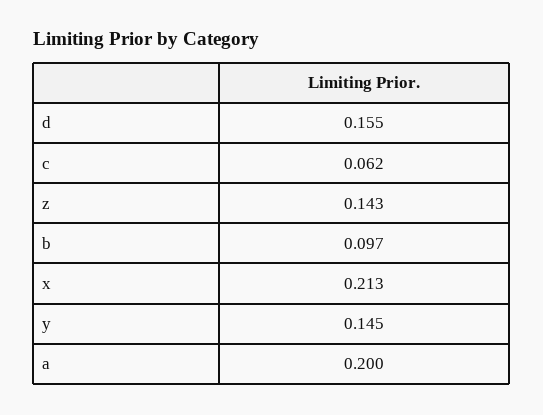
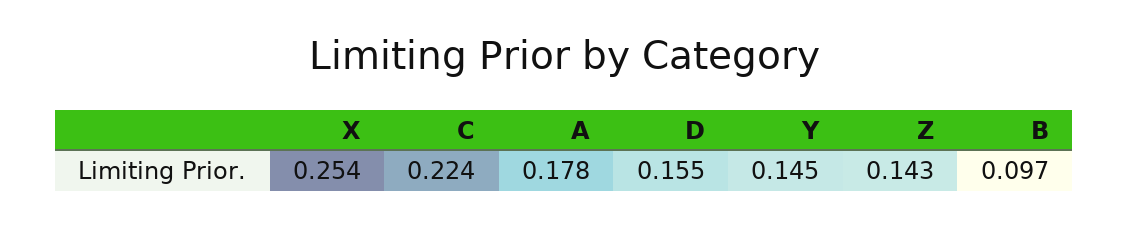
  {
    "d": 0.155,
-   "c": 0.062,
+   "c": 0.224,
    "z": 0.143,
    "b": 0.097,
-   "x": 0.213,
+   "x": 0.254,
    "y": 0.145,
-   "a": 0.2
+   "a": 0.178
  }

